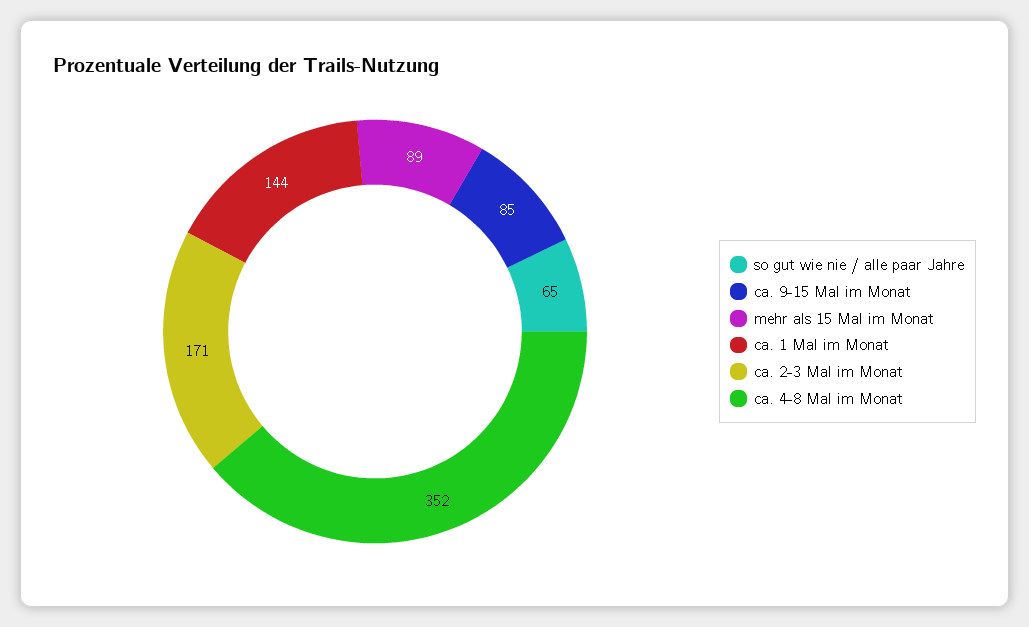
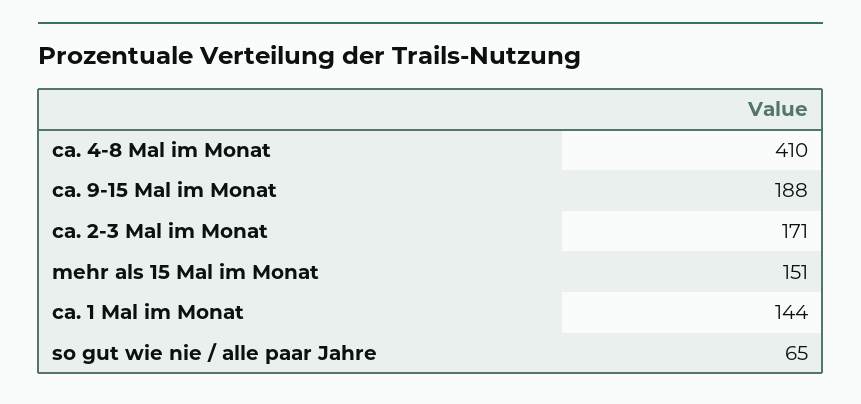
  {
    "so gut wie nie / alle paar Jahre": 65,
-   "ca. 9-15 Mal im Monat": 85,
+   "ca. 9-15 Mal im Monat": 188,
-   "mehr als 15 Mal im Monat": 89,
+   "mehr als 15 Mal im Monat": 151,
    "ca. 1 Mal im Monat": 144,
    "ca. 2-3 Mal im Monat": 171,
-   "ca. 4-8 Mal im Monat": 352
+   "ca. 4-8 Mal im Monat": 410
  }

